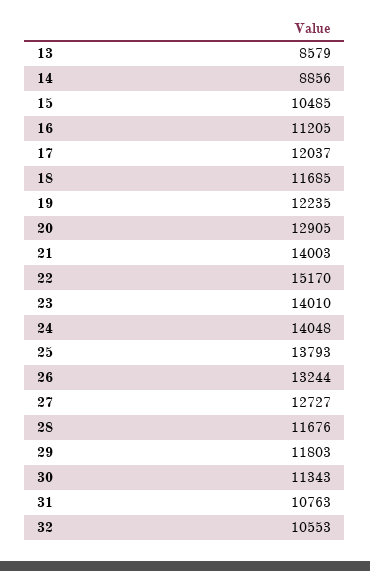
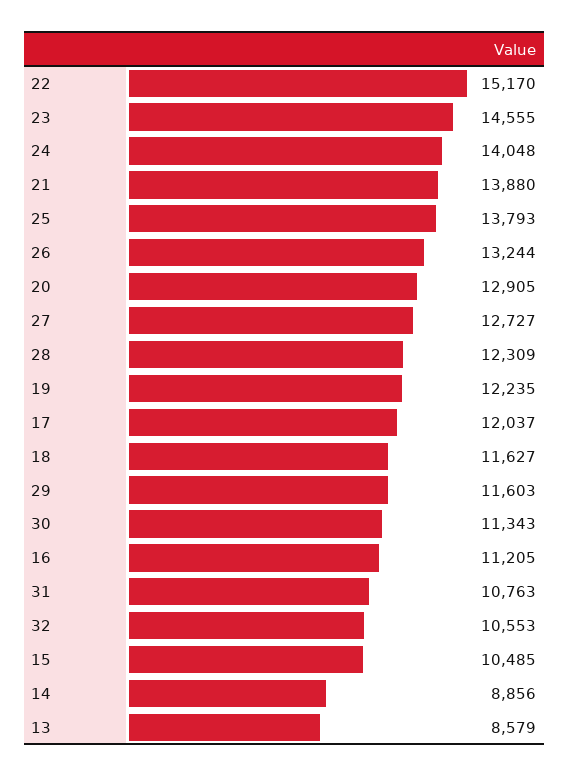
  {
    "13": 8579,
    "14": 8856,
    "15": 10485,
    "16": 11205,
    "17": 12037,
-   "18": 11685,
+   "18": 11627,
    "19": 12235,
    "20": 12905,
-   "21": 14003,
+   "21": 13880,
    "22": 15170,
-   "23": 14010,
+   "23": 14555,
    "24": 14048,
    "25": 13793,
    "26": 13244,
    "27": 12727,
-   "28": 11676,
+   "28": 12309,
-   "29": 11803,
+   "29": 11603,
    "30": 11343,
    "31": 10763,
    "32": 10553
  }

